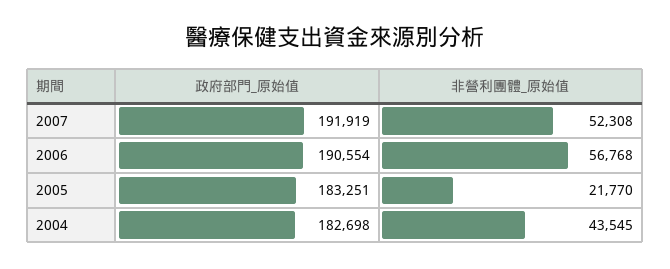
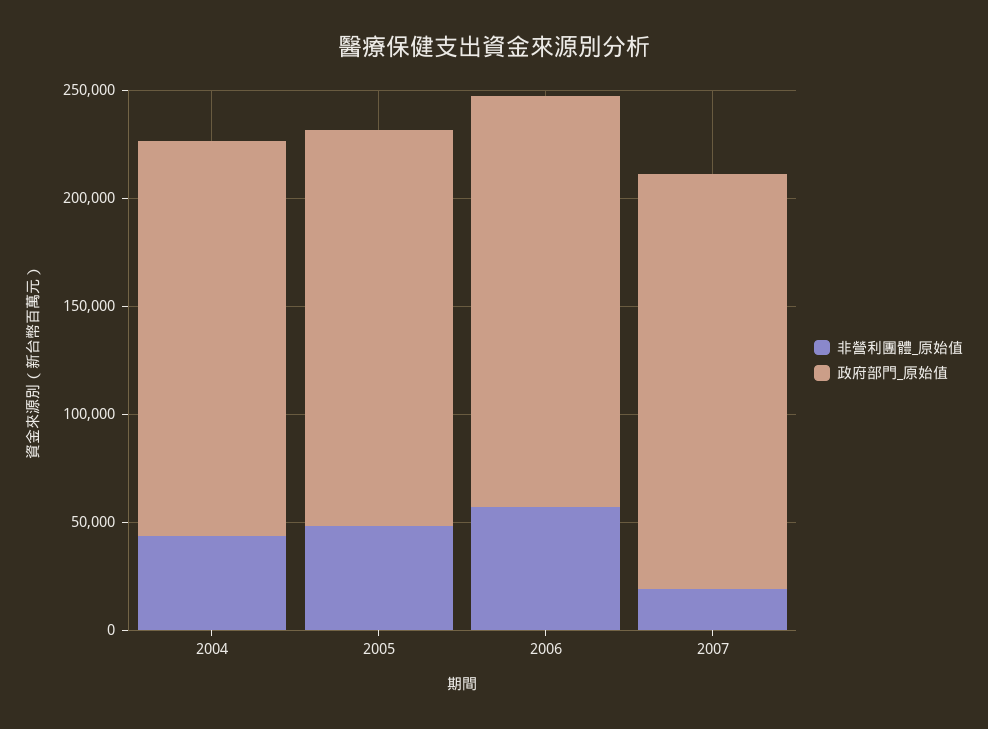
  {
    "政府部門_原始值": {
      "2007": 191919,
      "2006": 190554,
      "2005": 183251,
      "2004": 182698
    },
    "非營利團體_原始值": {
-     "2007": 52308,
+     "2007": 20000,
      "2006": 56768,
-     "2005": 21770,
+     "2005": 50000,
      "2004": 43545
    }
  }

